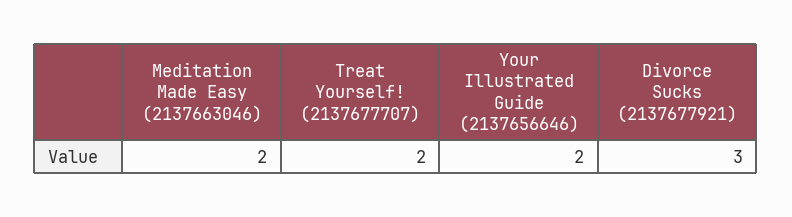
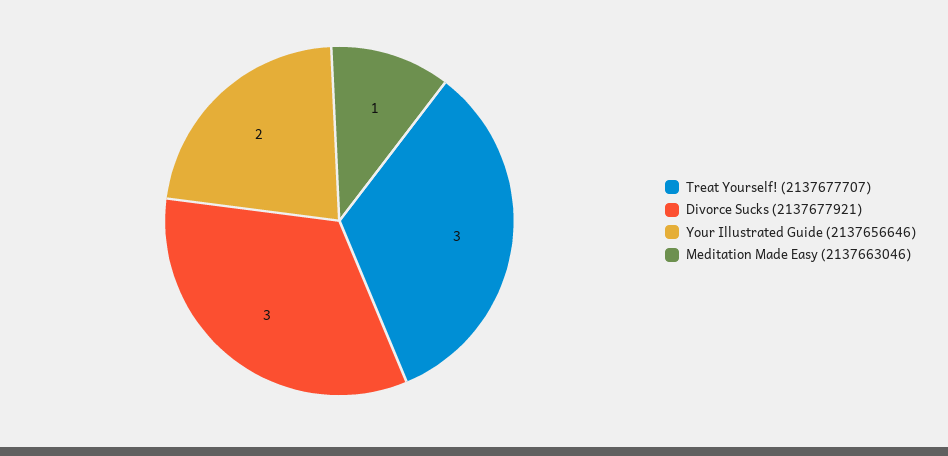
  {
-   "Meditation Made Easy (2137663046)": 2,
+   "Meditation Made Easy (2137663046)": 1,
-   "Treat Yourself! (2137677707)": 2,
+   "Treat Yourself! (2137677707)": 3,
    "Your Illustrated Guide (2137656646)": 2,
    "Divorce Sucks (2137677921)": 3
  }

